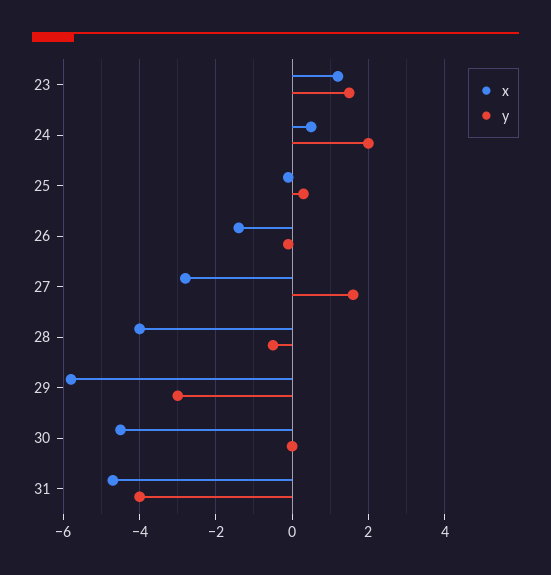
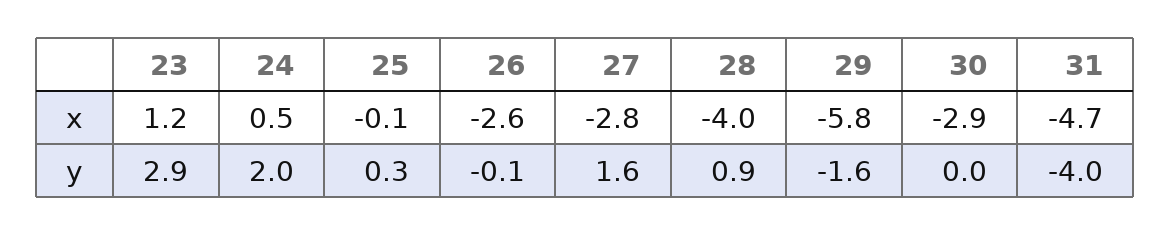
  {
    "x": {
      "23": 1.2,
      "24": 0.5,
      "25": -0.1,
-     "26": -1.5,
+     "26": -2.6,
      "27": -2.8,
      "28": -4,
      "29": -5.8,
-     "30": -4.5,
+     "30": -2.9,
      "31": -4.7
    },
    "y": {
-     "23": 1.5,
+     "23": 2.9,
      "24": 2,
      "25": 0.3,
      "26": -0.1,
      "27": 1.6,
-     "28": -0.5,
+     "28": 0.9,
-     "29": -3,
+     "29": -1.6,
      "30": 0,
      "31": -4
    }
  }

